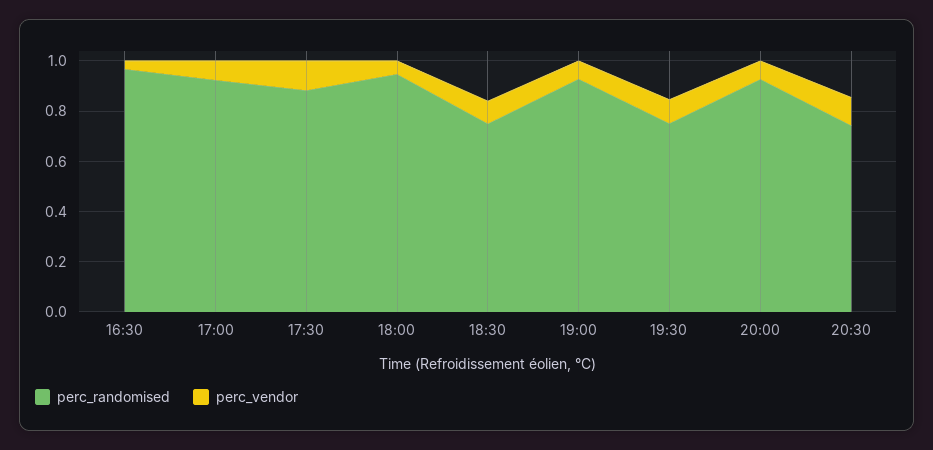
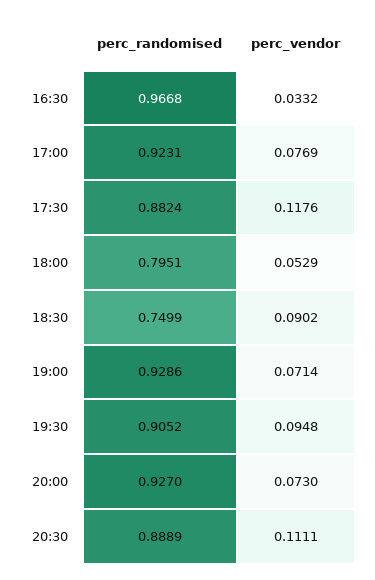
  {
    "perc_randomised": {
      "16:30": 0.9668,
      "17:00": 0.9231,
      "17:30": 0.8824,
-     "18:00": 0.95,
+     "18:00": 0.7951,
      "18:30": 0.7499,
      "19:00": 0.9286,
-     "19:30": 0.75,
+     "19:30": 0.9052,
      "20:00": 0.927,
-     "20:30": 0.75
+     "20:30": 0.8889
    },
    "perc_vendor": {
      "16:30": 0.0332,
      "17:00": 0.0769,
      "17:30": 0.1176,
      "18:00": 0.0529,
      "18:30": 0.0902,
      "19:00": 0.0714,
      "19:30": 0.0948,
      "20:00": 0.073,
      "20:30": 0.1111
    }
  }

